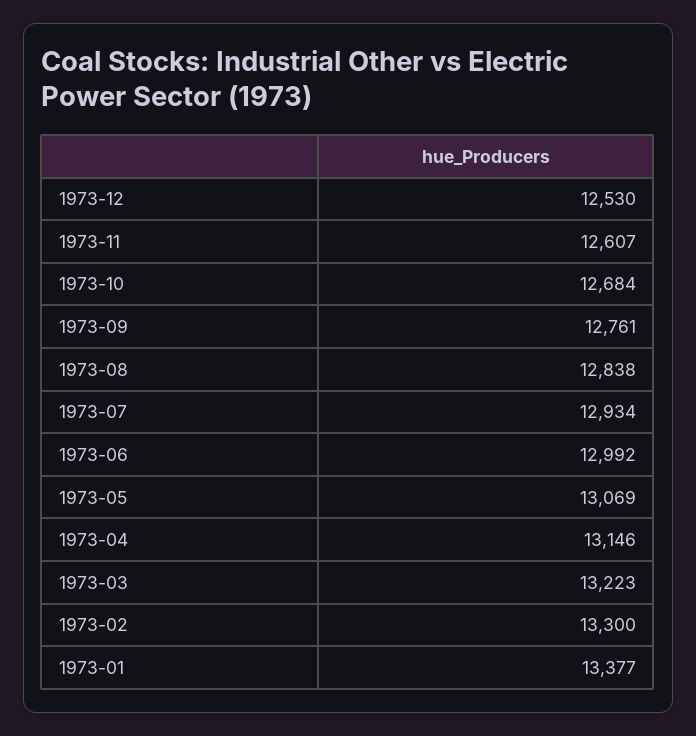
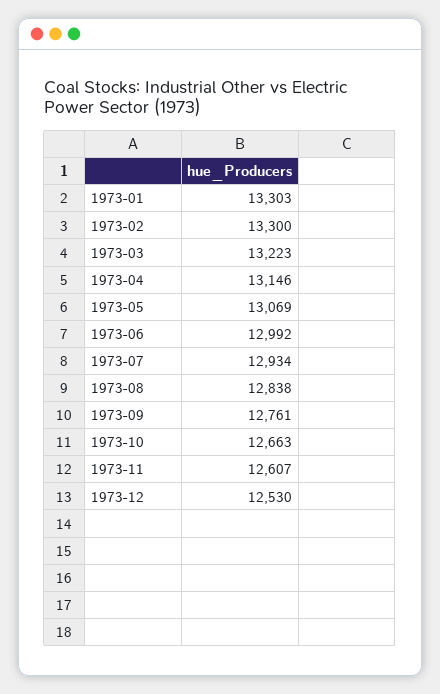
  {
    "1973-12": 12530,
    "1973-11": 12607,
-   "1973-10": 12684,
+   "1973-10": 12663,
    "1973-09": 12761,
    "1973-08": 12838,
    "1973-07": 12934,
    "1973-06": 12992,
    "1973-05": 13069,
    "1973-04": 13146,
    "1973-03": 13223,
    "1973-02": 13300,
-   "1973-01": 13377
+   "1973-01": 13303
  }

